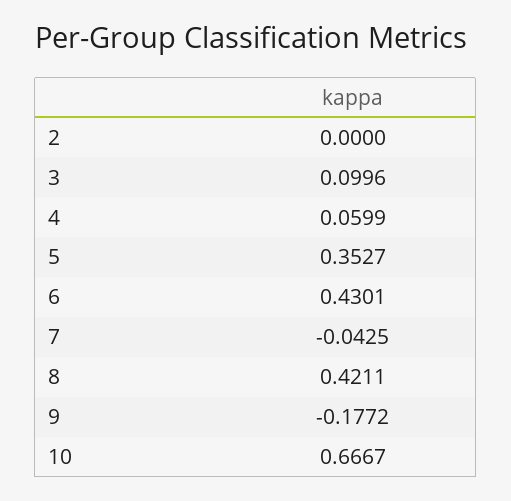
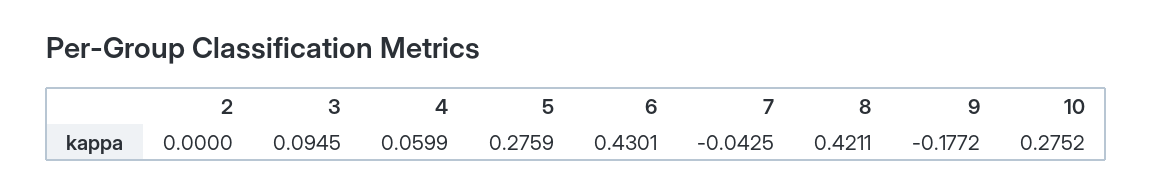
  {
    "2": 0,
-   "3": 0.0996,
+   "3": 0.0945,
    "4": 0.0599,
-   "5": 0.3527,
+   "5": 0.2759,
    "6": 0.4301,
    "7": -0.0425,
    "8": 0.4211,
    "9": -0.1772,
-   "10": 0.6667
+   "10": 0.2752
  }

